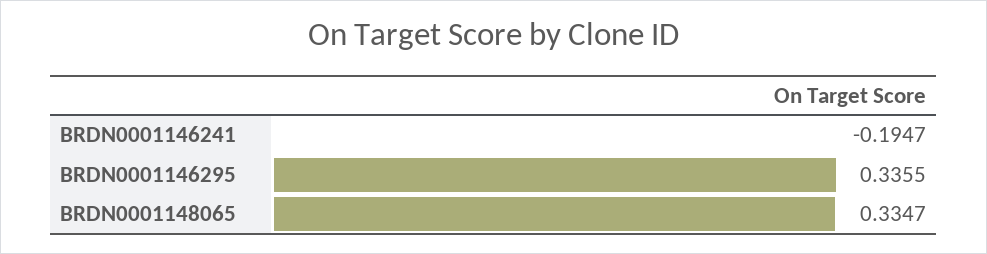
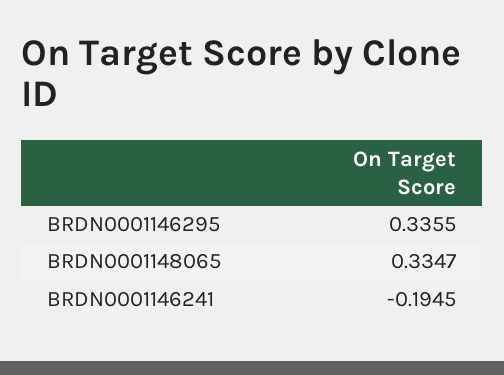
  {
-   "BRDN0001146241": -0.1947,
+   "BRDN0001146241": -0.1945,
    "BRDN0001146295": 0.3355,
    "BRDN0001148065": 0.3347
  }

